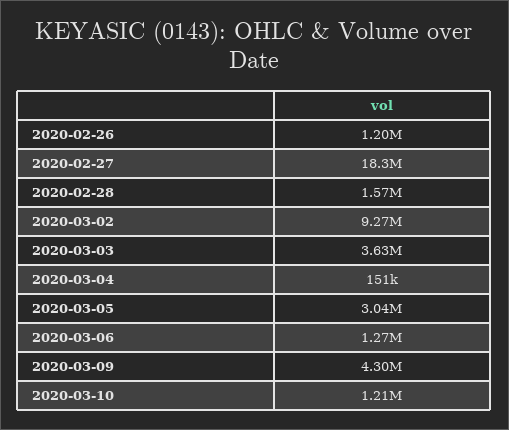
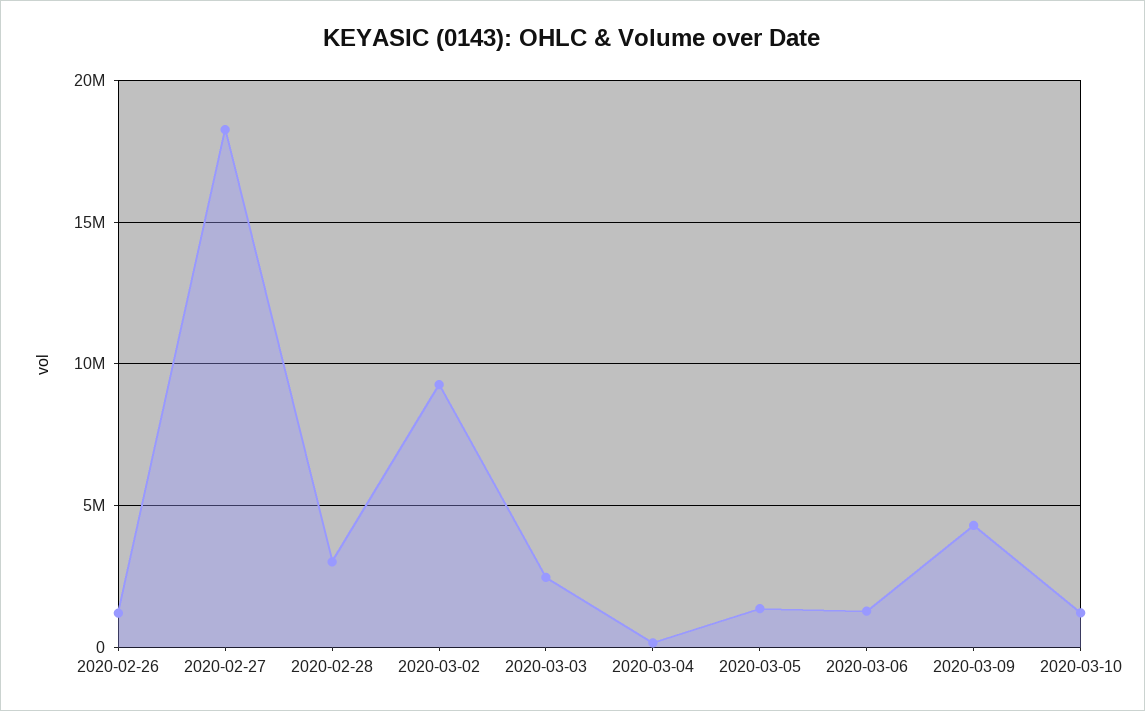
  {
    "2020-02-26": 1200000,
    "2020-02-27": 18300000,
-   "2020-02-28": 1570000,
+   "2020-02-28": 3000000,
    "2020-03-02": 9270000,
-   "2020-03-03": 3630000,
+   "2020-03-03": 2500000,
    "2020-03-04": 151000,
-   "2020-03-05": 3040000,
+   "2020-03-05": 1500000,
    "2020-03-06": 1270000,
    "2020-03-09": 4300000,
    "2020-03-10": 1210000
  }

